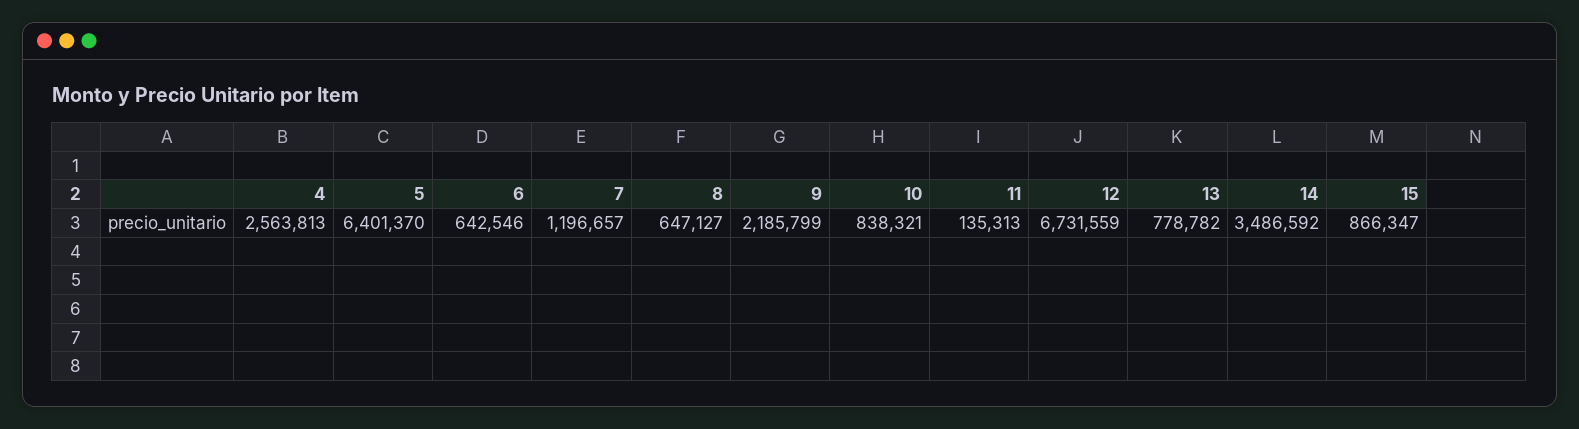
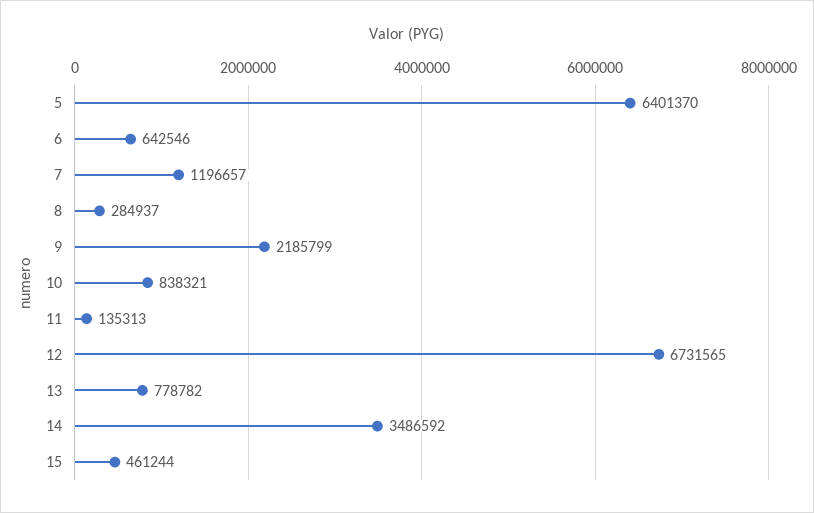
  {
-   "4": 2563813,
    "5": 6401370,
    "6": 642546,
    "7": 1196657,
-   "8": 647127,
+   "8": 284937,
    "9": 2185799,
    "10": 838321,
    "11": 135313,
-   "12": 6731559,
+   "12": 6731565,
    "13": 778782,
    "14": 3486592,
-   "15": 866347
+   "15": 461244
  }

